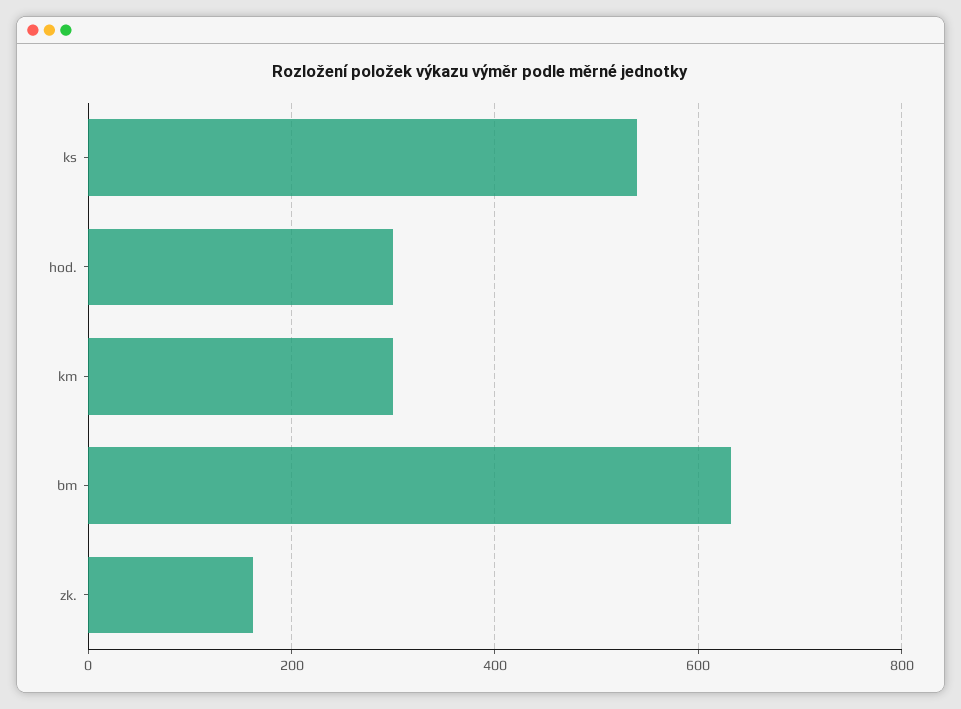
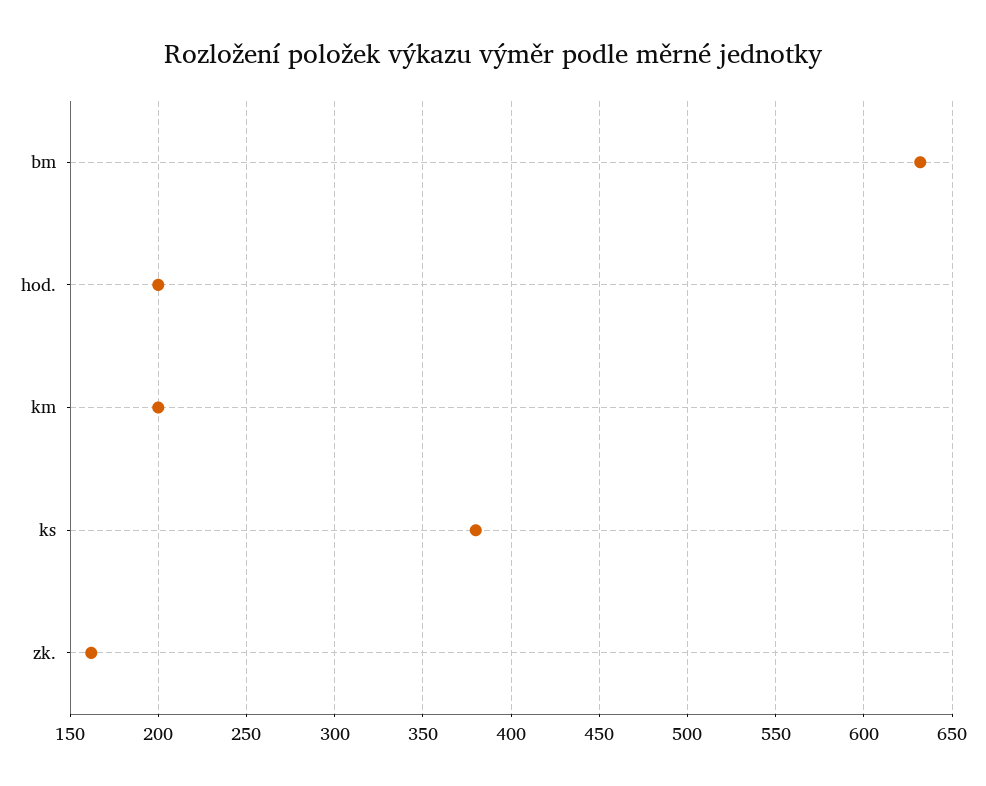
  {
-   "ks": 540,
+   "ks": 380,
-   "hod.": 300,
+   "hod.": 200,
-   "km": 300,
+   "km": 200,
    "bm": 630,
    "zk.": 160
  }

